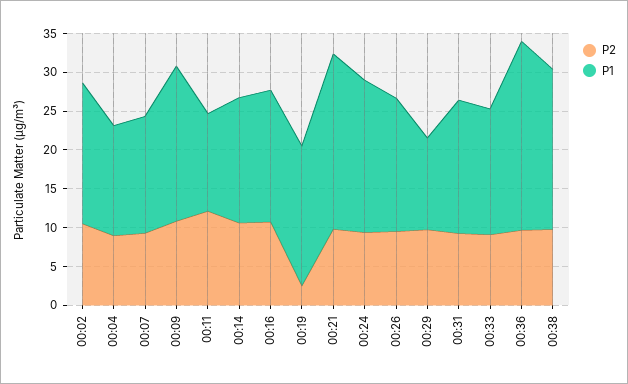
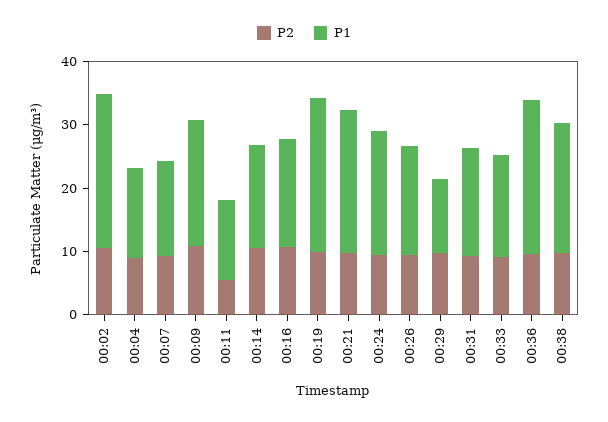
  {
    "P2": {
      "00:02": 10,
      "00:04": 8,
      "00:07": 10,
      "00:09": 10,
-     "00:11": 12.5,
+     "00:11": 6,
      "00:14": 10,
      "00:16": 10,
-     "00:19": 2.5,
+     "00:19": 10,
      "00:21": 10,
      "00:24": 10,
      "00:26": 10,
      "00:29": 10,
      "00:31": 10,
      "00:33": 10,
      "00:36": 10,
      "00:38": 10
    },
    "P1": {
-     "00:02": 17.5,
+     "00:02": 24,
      "00:04": 14,
      "00:07": 16,
      "00:09": 20,
      "00:11": 12,
      "00:14": 16,
      "00:16": 16,
-     "00:19": 17.5,
+     "00:19": 24,
      "00:21": 22,
      "00:24": 20,
      "00:26": 18,
      "00:29": 12,
      "00:31": 18,
      "00:33": 16,
      "00:36": 24,
      "00:38": 20
    }
  }

